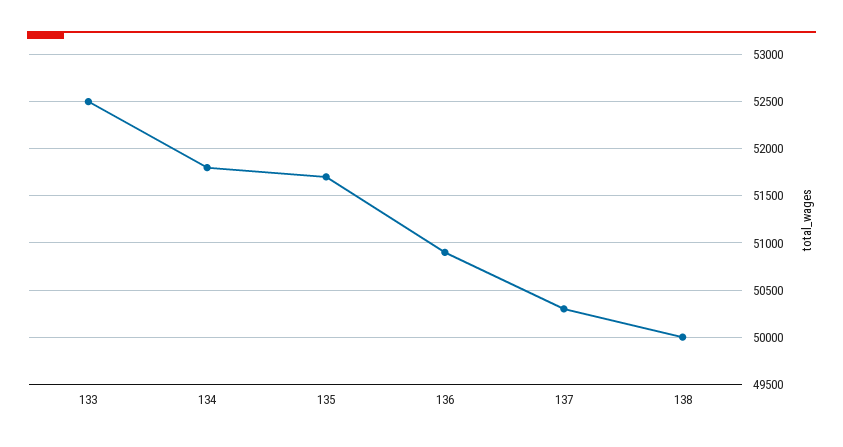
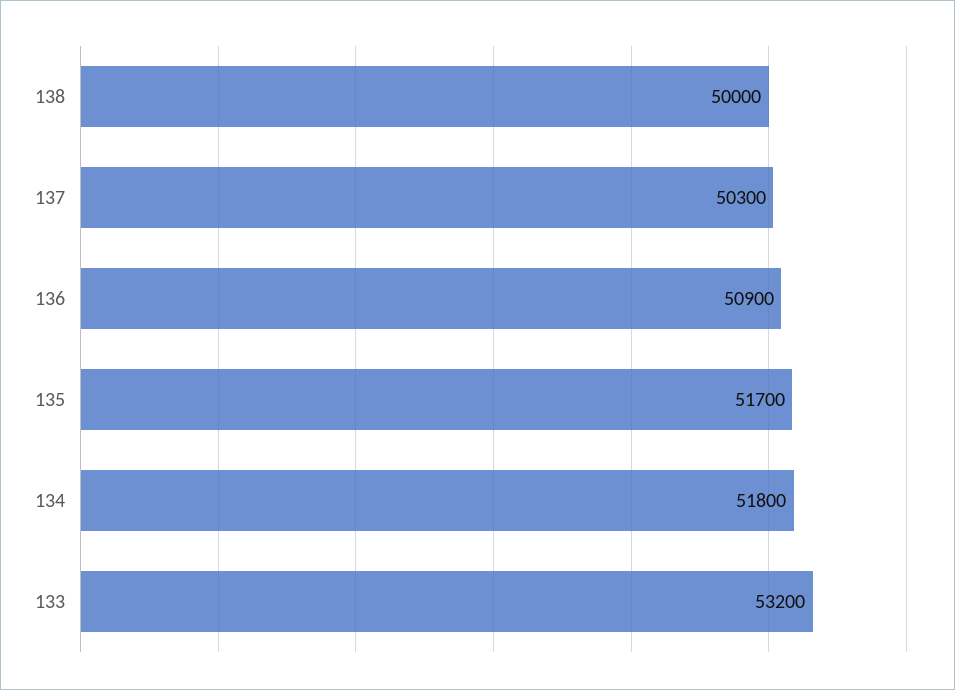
  {
-   "133": 52500,
+   "133": 53200,
    "134": 51800,
    "135": 51700,
    "136": 50900,
    "137": 50300,
    "138": 50000
  }

